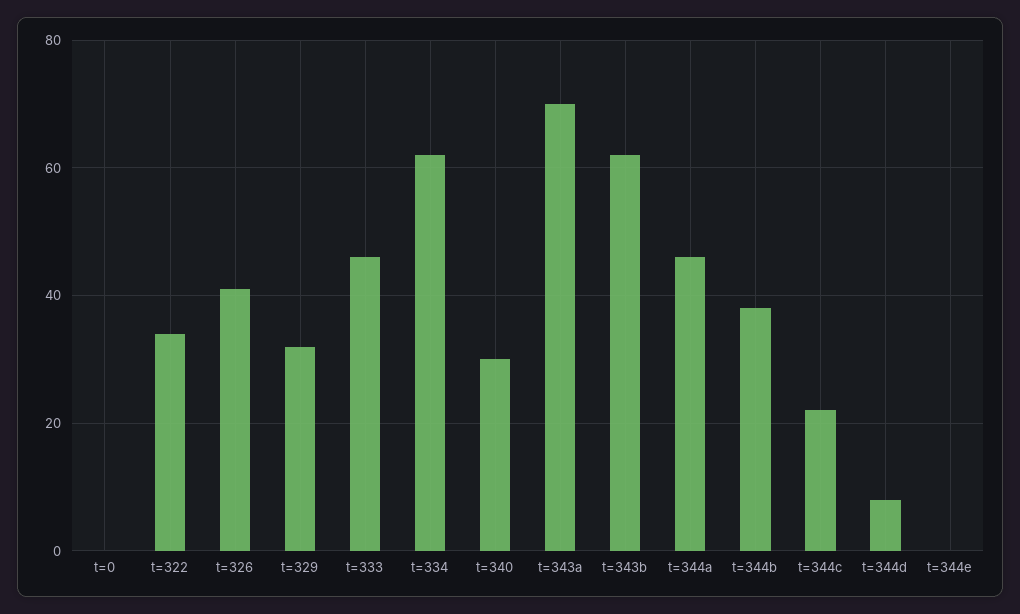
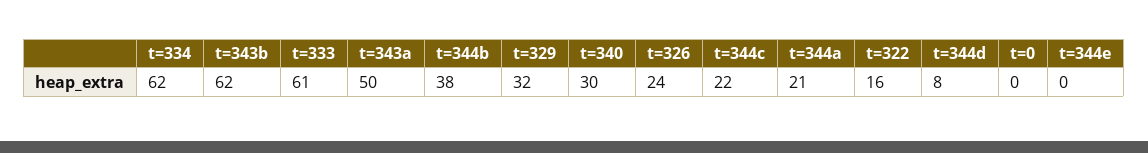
  {
    "t=0": 0,
-   "t=322": 35,
+   "t=322": 16,
-   "t=326": 40,
+   "t=326": 24,
    "t=329": 32,
-   "t=333": 45,
+   "t=333": 61,
    "t=334": 62,
    "t=340": 30,
-   "t=343a": 70,
+   "t=343a": 50,
    "t=343b": 62,
-   "t=344a": 45,
+   "t=344a": 21,
    "t=344b": 38,
    "t=344c": 22,
    "t=344d": 8,
    "t=344e": 0
  }

